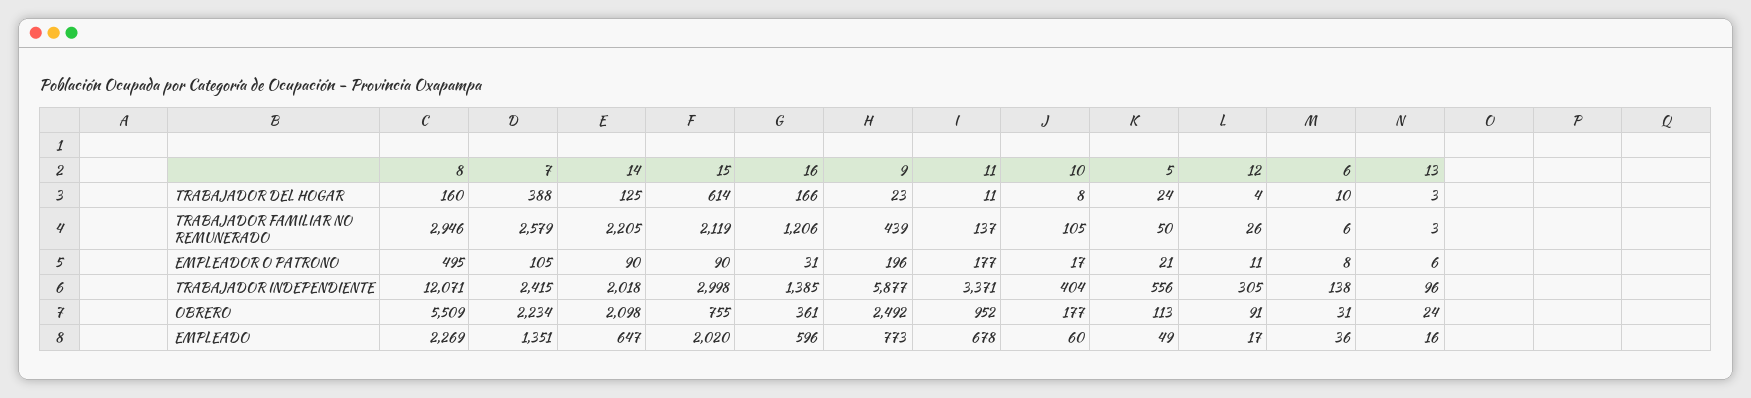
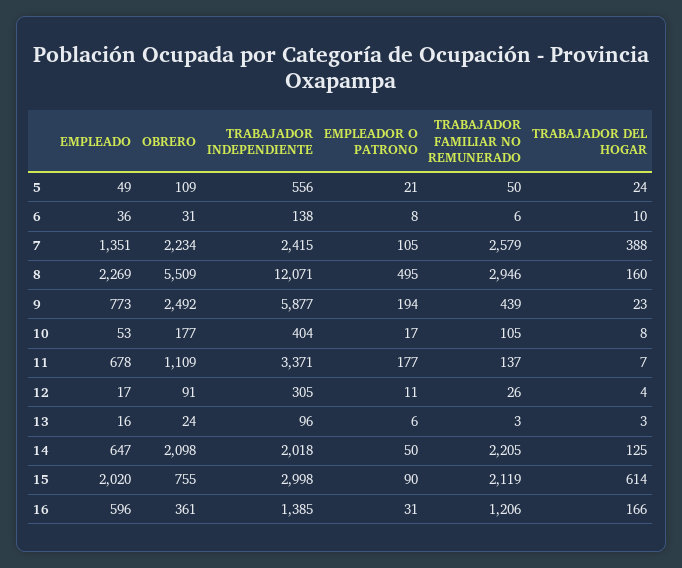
  {
    "8": {
      "TRABAJADOR DEL HOGAR": 160,
      "TRABAJADOR FAMILIAR NO REMUNERADO": 2946,
      "EMPLEADOR O PATRONO": 495,
      "TRABAJADOR INDEPENDIENTE": 12071,
      "OBRERO": 5509,
      "EMPLEADO": 2269
    },
    "7": {
      "TRABAJADOR DEL HOGAR": 388,
      "TRABAJADOR FAMILIAR NO REMUNERADO": 2579,
      "EMPLEADOR O PATRONO": 105,
      "TRABAJADOR INDEPENDIENTE": 2415,
      "OBRERO": 2234,
      "EMPLEADO": 1351
    },
    "14": {
      "TRABAJADOR DEL HOGAR": 125,
      "TRABAJADOR FAMILIAR NO REMUNERADO": 2205,
-     "EMPLEADOR O PATRONO": 90,
+     "EMPLEADOR O PATRONO": 50,
      "TRABAJADOR INDEPENDIENTE": 2018,
      "OBRERO": 2098,
      "EMPLEADO": 647
    },
    "15": {
      "TRABAJADOR DEL HOGAR": 614,
      "TRABAJADOR FAMILIAR NO REMUNERADO": 2119,
      "EMPLEADOR O PATRONO": 90,
      "TRABAJADOR INDEPENDIENTE": 2998,
      "OBRERO": 755,
      "EMPLEADO": 2020
    },
    "16": {
      "TRABAJADOR DEL HOGAR": 166,
      "TRABAJADOR FAMILIAR NO REMUNERADO": 1206,
      "EMPLEADOR O PATRONO": 31,
      "TRABAJADOR INDEPENDIENTE": 1385,
      "OBRERO": 361,
      "EMPLEADO": 596
    },
    "9": {
      "TRABAJADOR DEL HOGAR": 23,
      "TRABAJADOR FAMILIAR NO REMUNERADO": 439,
-     "EMPLEADOR O PATRONO": 196,
+     "EMPLEADOR O PATRONO": 194,
      "TRABAJADOR INDEPENDIENTE": 5877,
      "OBRERO": 2492,
      "EMPLEADO": 773
    },
    "11": {
-     "TRABAJADOR DEL HOGAR": 11,
+     "TRABAJADOR DEL HOGAR": 7,
      "TRABAJADOR FAMILIAR NO REMUNERADO": 137,
      "EMPLEADOR O PATRONO": 177,
      "TRABAJADOR INDEPENDIENTE": 3371,
-     "OBRERO": 952,
+     "OBRERO": 1109,
      "EMPLEADO": 678
    },
    "10": {
      "TRABAJADOR DEL HOGAR": 8,
      "TRABAJADOR FAMILIAR NO REMUNERADO": 105,
      "EMPLEADOR O PATRONO": 17,
      "TRABAJADOR INDEPENDIENTE": 404,
      "OBRERO": 177,
-     "EMPLEADO": 60
+     "EMPLEADO": 53
    },
    "5": {
      "TRABAJADOR DEL HOGAR": 24,
      "TRABAJADOR FAMILIAR NO REMUNERADO": 50,
      "EMPLEADOR O PATRONO": 21,
      "TRABAJADOR INDEPENDIENTE": 556,
-     "OBRERO": 113,
+     "OBRERO": 109,
      "EMPLEADO": 49
    },
    "12": {
      "TRABAJADOR DEL HOGAR": 4,
      "TRABAJADOR FAMILIAR NO REMUNERADO": 26,
      "EMPLEADOR O PATRONO": 11,
      "TRABAJADOR INDEPENDIENTE": 305,
      "OBRERO": 91,
      "EMPLEADO": 17
    },
    "6": {
      "TRABAJADOR DEL HOGAR": 10,
      "TRABAJADOR FAMILIAR NO REMUNERADO": 6,
      "EMPLEADOR O PATRONO": 8,
      "TRABAJADOR INDEPENDIENTE": 138,
      "OBRERO": 31,
      "EMPLEADO": 36
    },
    "13": {
      "TRABAJADOR DEL HOGAR": 3,
      "TRABAJADOR FAMILIAR NO REMUNERADO": 3,
      "EMPLEADOR O PATRONO": 6,
      "TRABAJADOR INDEPENDIENTE": 96,
      "OBRERO": 24,
      "EMPLEADO": 16
    }
  }

